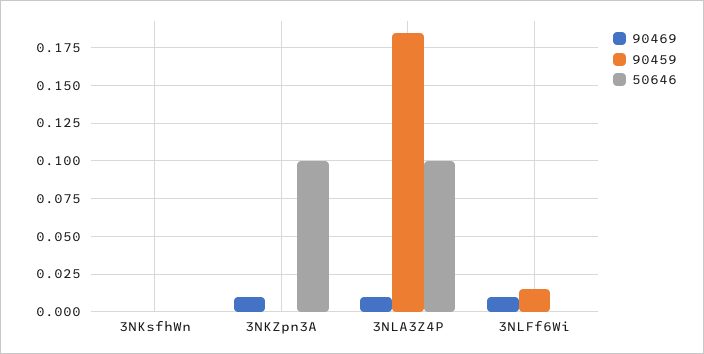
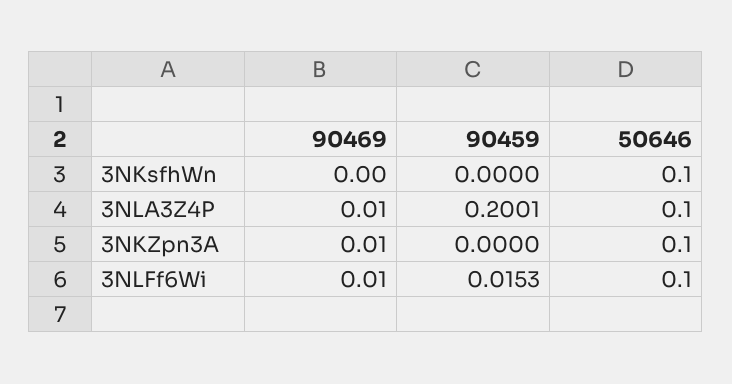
  {
    "90469": {
      "3NKsfhWn": 0,
      "3NKZpn3A": 0.01,
      "3NLA3Z4P": 0.01,
      "3NLFf6Wi": 0.01
    },
    "90459": {
      "3NKsfhWn": 0,
      "3NKZpn3A": 0,
-     "3NLA3Z4P": 0.185,
+     "3NLA3Z4P": 0.2001,
      "3NLFf6Wi": 0.0153
    },
    "50646": {
-     "3NKsfhWn": 0,
+     "3NKsfhWn": 0.1,
      "3NKZpn3A": 0.1,
      "3NLA3Z4P": 0.1,
-     "3NLFf6Wi": 0
+     "3NLFf6Wi": 0.1
    }
  }

